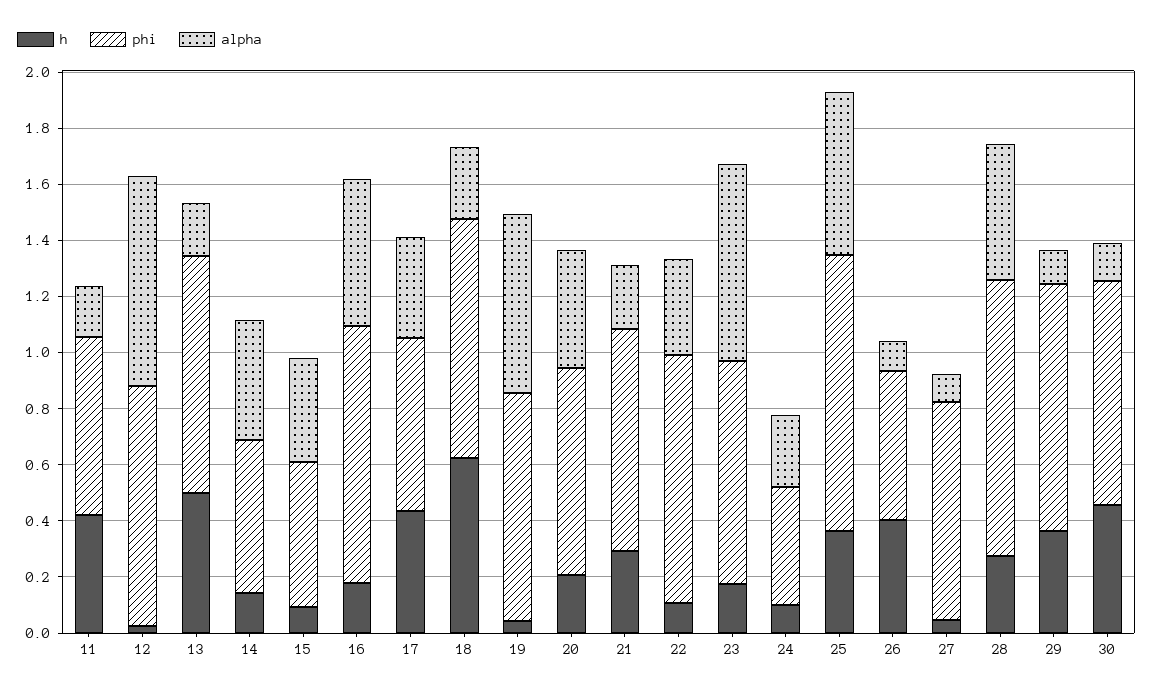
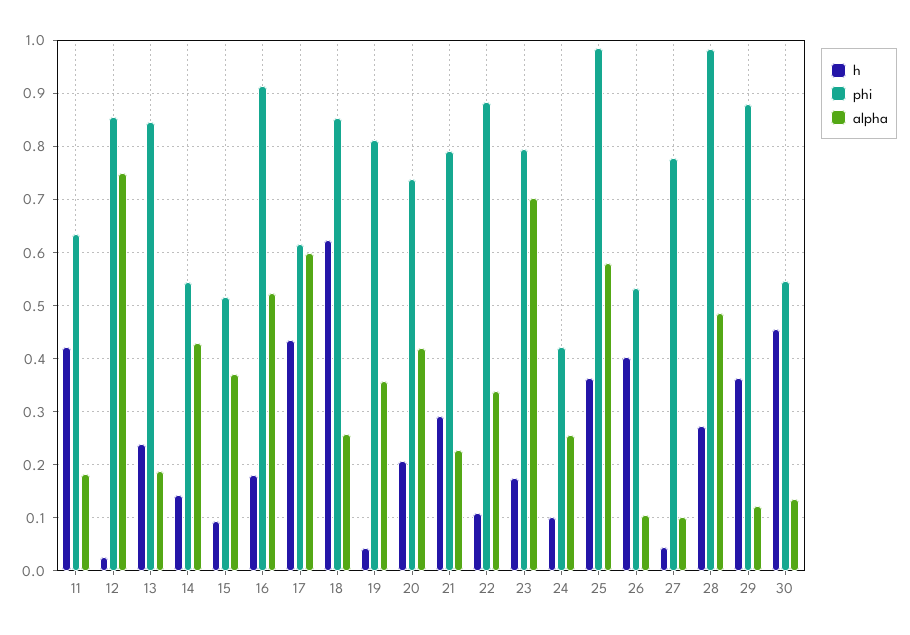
  {
    "h": {
      "11": 0.42,
      "12": 0.02,
-     "13": 0.5,
+     "13": 0.24,
      "14": 0.14,
      "15": 0.1,
      "16": 0.18,
      "17": 0.44,
      "18": 0.62,
      "19": 0.04,
      "20": 0.2,
      "21": 0.3,
      "22": 0.1,
      "23": 0.18,
      "24": 0.1,
      "25": 0.36,
      "26": 0.4,
      "27": 0.04,
      "28": 0.28,
      "29": 0.36,
      "30": 0.46
    },
    "phi": {
      "11": 0.64,
      "12": 0.86,
      "13": 0.84,
      "14": 0.54,
      "15": 0.52,
      "16": 0.92,
      "17": 0.62,
      "18": 0.86,
      "19": 0.82,
      "20": 0.74,
      "21": 0.8,
      "22": 0.88,
      "23": 0.8,
      "24": 0.42,
      "25": 0.98,
      "26": 0.54,
      "27": 0.78,
      "28": 0.98,
      "29": 0.88,
-     "30": 0.8
+     "30": 0.54
    },
    "alpha": {
      "11": 0.18,
      "12": 0.76,
      "13": 0.18,
      "14": 0.44,
      "15": 0.38,
      "16": 0.52,
-     "17": 0.35,
+     "17": 0.6,
      "18": 0.26,
-     "19": 0.65,
+     "19": 0.36,
      "20": 0.42,
      "21": 0.22,
      "22": 0.34,
      "23": 0.7,
      "24": 0.26,
      "25": 0.58,
      "26": 0.1,
      "27": 0.1,
      "28": 0.48,
      "29": 0.12,
      "30": 0.14
    }
  }

